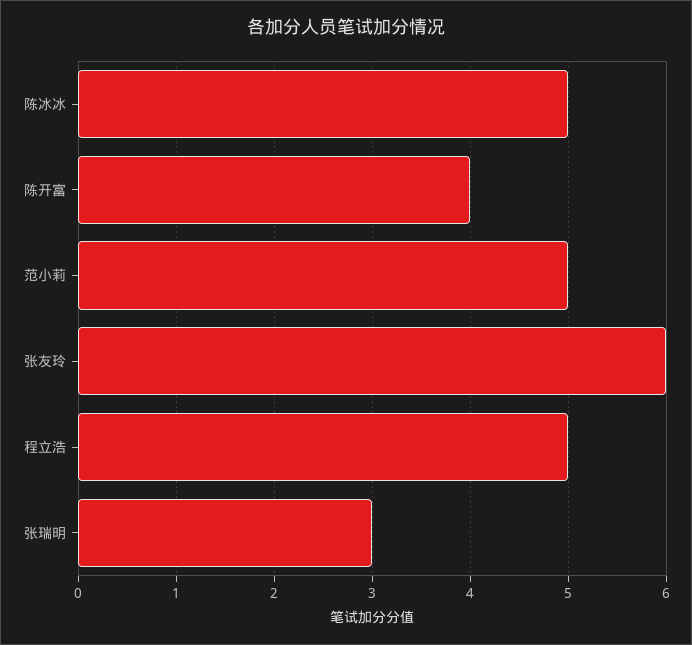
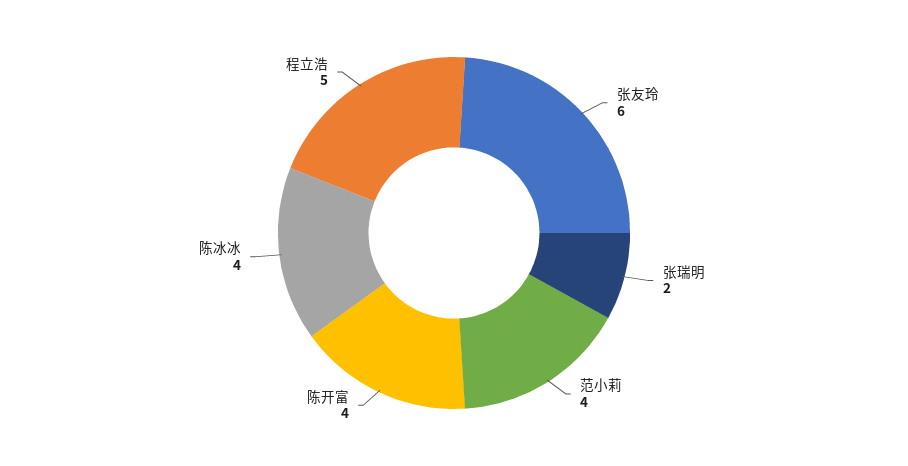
  {
-   "陈冰冰": 5,
+   "陈冰冰": 4,
    "陈开富": 4,
-   "范小莉": 5,
+   "范小莉": 4,
    "张友玲": 6,
    "程立浩": 5,
-   "张瑞明": 3
+   "张瑞明": 2
  }

